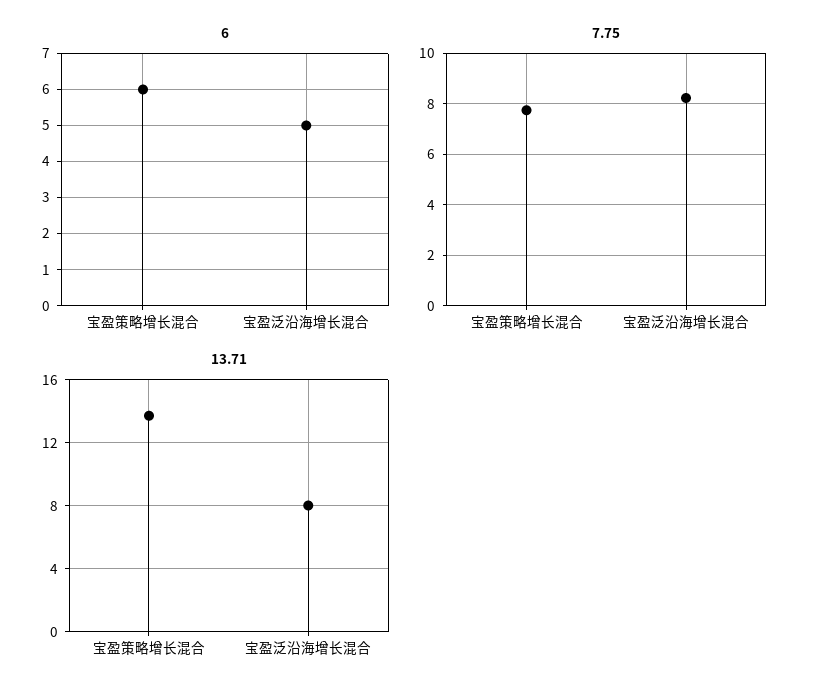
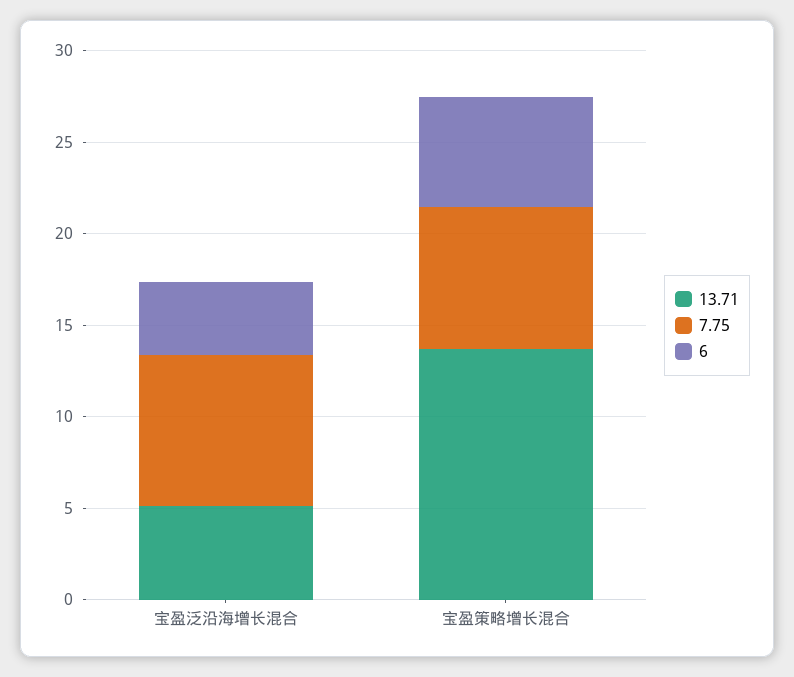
  {
    "6": {
      "宝盈策略增长混合": 6,
-     "宝盈泛沿海增长混合": 5
+     "宝盈泛沿海增长混合": 4
    },
    "7.75": {
      "宝盈策略增长混合": 7.75,
      "宝盈泛沿海增长混合": 8.25
    },
    "13.71": {
      "宝盈策略增长混合": 13.5,
-     "宝盈泛沿海增长混合": 8
+     "宝盈泛沿海增长混合": 5
    }
  }

